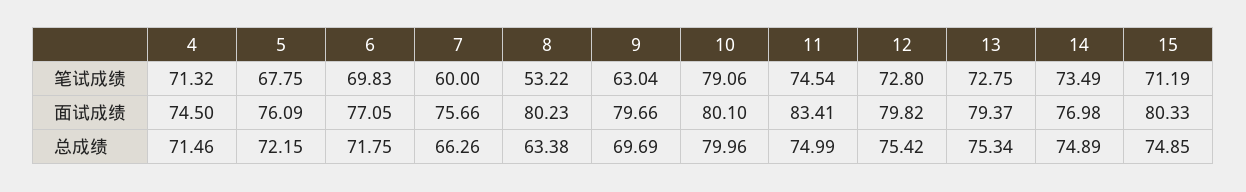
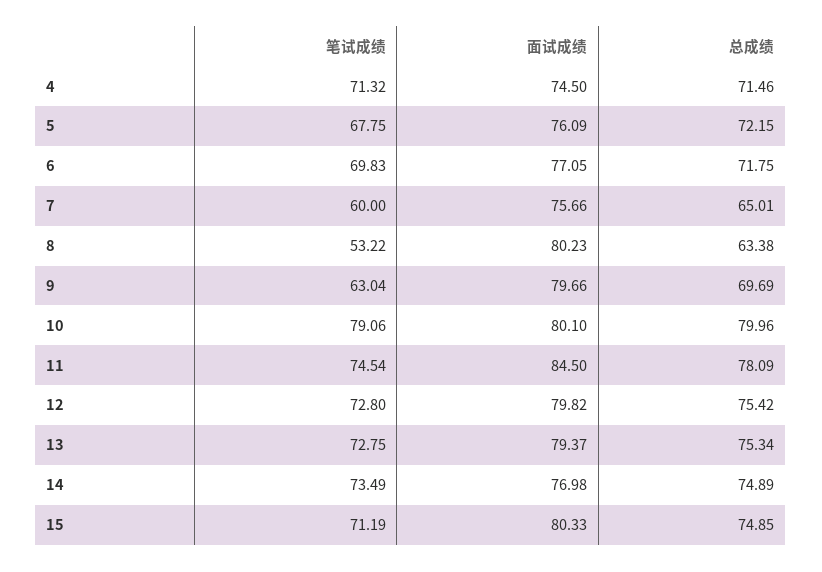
  {
    "4": {
      "笔试成绩": 71.32,
      "面试成绩": 74.5,
      "总成绩": 71.46
    },
    "5": {
      "笔试成绩": 67.75,
      "面试成绩": 76.09,
      "总成绩": 72.15
    },
    "6": {
      "笔试成绩": 69.83,
      "面试成绩": 77.05,
      "总成绩": 71.75
    },
    "7": {
      "笔试成绩": 60,
      "面试成绩": 75.66,
-     "总成绩": 66.26
+     "总成绩": 65.01
    },
    "8": {
      "笔试成绩": 53.22,
      "面试成绩": 80.23,
      "总成绩": 63.38
    },
    "9": {
      "笔试成绩": 63.04,
      "面试成绩": 79.66,
      "总成绩": 69.69
    },
    "10": {
      "笔试成绩": 79.06,
      "面试成绩": 80.1,
      "总成绩": 79.96
    },
    "11": {
      "笔试成绩": 74.54,
-     "面试成绩": 83.41,
+     "面试成绩": 84.5,
-     "总成绩": 74.99
+     "总成绩": 78.09
    },
    "12": {
      "笔试成绩": 72.8,
      "面试成绩": 79.82,
      "总成绩": 75.42
    },
    "13": {
      "笔试成绩": 72.75,
      "面试成绩": 79.37,
      "总成绩": 75.34
    },
    "14": {
      "笔试成绩": 73.49,
      "面试成绩": 76.98,
      "总成绩": 74.89
    },
    "15": {
      "笔试成绩": 71.19,
      "面试成绩": 80.33,
      "总成绩": 74.85
    }
  }

